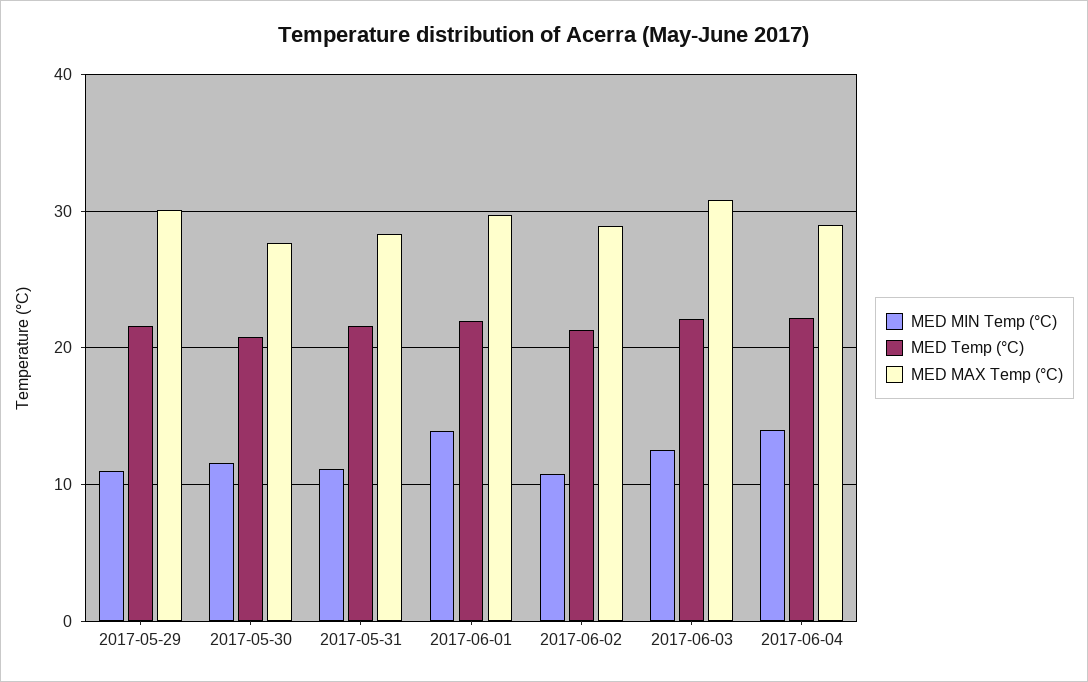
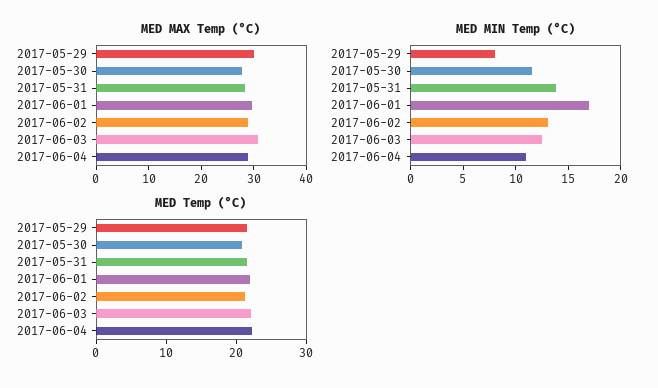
  {
    "MED MIN Temp (°C)": {
-     "2017-05-29": 11,
+     "2017-05-29": 8,
      "2017-05-30": 12,
-     "2017-05-31": 11,
+     "2017-05-31": 14,
-     "2017-06-01": 14,
+     "2017-06-01": 17,
-     "2017-06-02": 11,
+     "2017-06-02": 13,
      "2017-06-03": 13,
-     "2017-06-04": 14
+     "2017-06-04": 11
    },
    "MED Temp (°C)": {
      "2017-05-29": 22,
      "2017-05-30": 21,
      "2017-05-31": 22,
      "2017-06-01": 22,
      "2017-06-02": 21,
      "2017-06-03": 22,
      "2017-06-04": 22
    },
    "MED MAX Temp (°C)": {
      "2017-05-29": 30,
      "2017-05-30": 28,
      "2017-05-31": 28,
      "2017-06-01": 30,
      "2017-06-02": 29,
      "2017-06-03": 31,
      "2017-06-04": 29
    }
  }

